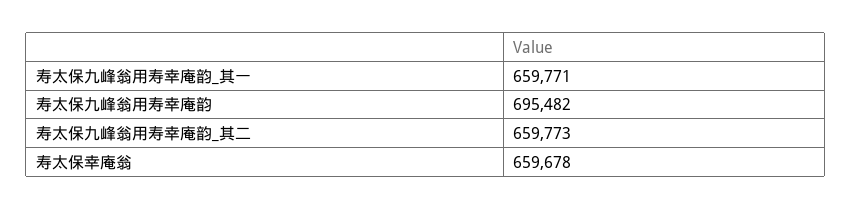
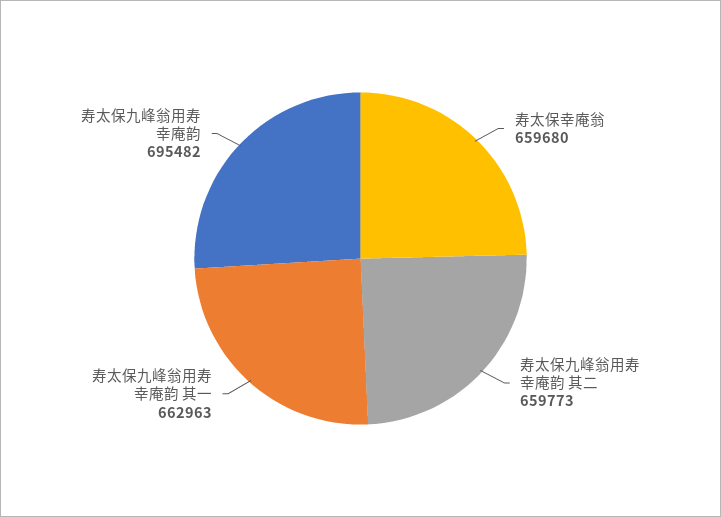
  {
-   "寿太保九峰翁用寿幸庵韵_其一": 659771,
+   "寿太保九峰翁用寿幸庵韵_其一": 662963,
    "寿太保九峰翁用寿幸庵韵": 695482,
    "寿太保九峰翁用寿幸庵韵_其二": 659773,
-   "寿太保幸庵翁": 659678
+   "寿太保幸庵翁": 659680
  }

